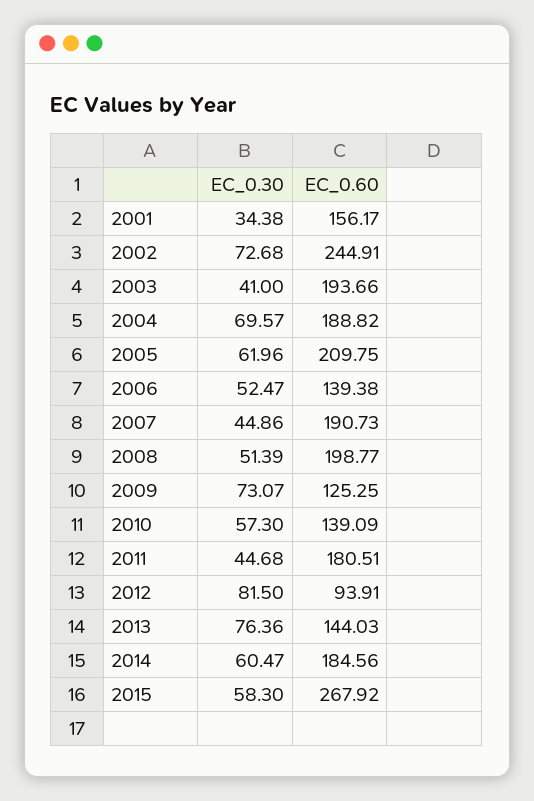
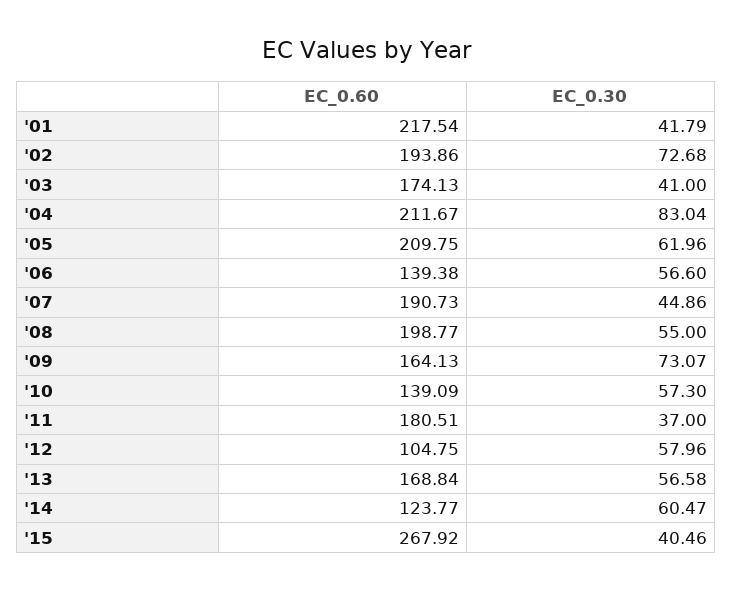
  {
    "EC_0.30": {
-     "2001": 34.38,
+     "2001": 41.79,
      "2002": 72.68,
      "2003": 41,
-     "2004": 69.57,
+     "2004": 83.04,
      "2005": 61.96,
-     "2006": 52.47,
+     "2006": 56.6,
      "2007": 44.86,
-     "2008": 51.39,
+     "2008": 55,
      "2009": 73.07,
      "2010": 57.3,
-     "2011": 44.68,
+     "2011": 37,
-     "2012": 81.5,
+     "2012": 57.96,
-     "2013": 76.36,
+     "2013": 56.58,
      "2014": 60.47,
-     "2015": 58.3
+     "2015": 40.46
    },
    "EC_0.60": {
-     "2001": 156.17,
+     "2001": 217.54,
-     "2002": 244.91,
+     "2002": 193.86,
-     "2003": 193.66,
+     "2003": 174.13,
-     "2004": 188.82,
+     "2004": 211.67,
      "2005": 209.75,
      "2006": 139.38,
      "2007": 190.73,
      "2008": 198.77,
-     "2009": 125.25,
+     "2009": 164.13,
      "2010": 139.09,
      "2011": 180.51,
-     "2012": 93.91,
+     "2012": 104.75,
-     "2013": 144.03,
+     "2013": 168.84,
-     "2014": 184.56,
+     "2014": 123.77,
      "2015": 267.92
    }
  }

